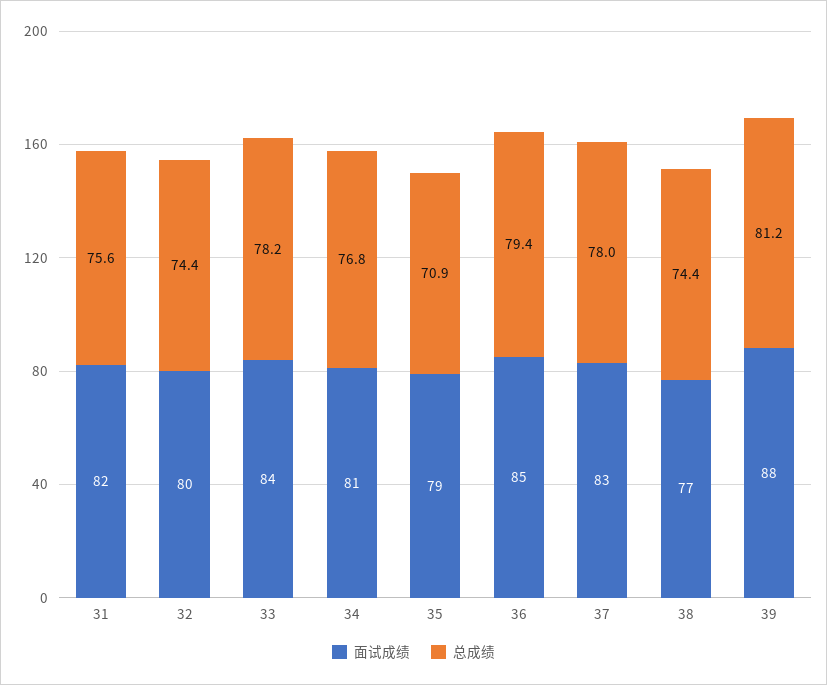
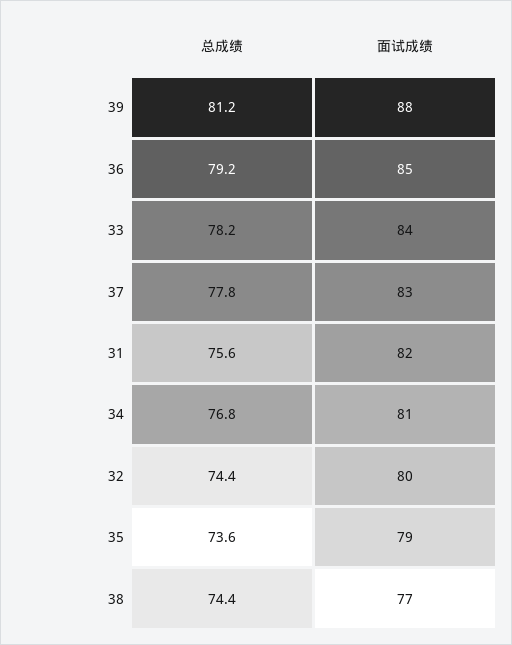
  {
    "面试成绩": {
      "31": 82,
      "32": 80,
      "33": 84,
      "34": 81,
      "35": 79,
      "36": 85,
      "37": 83,
      "38": 77,
      "39": 88
    },
    "总成绩": {
      "31": 75.6,
      "32": 74.4,
      "33": 78.2,
      "34": 76.8,
-     "35": 70.9,
+     "35": 73.6,
-     "36": 79.4,
+     "36": 79.2,
-     "37": 78,
+     "37": 77.8,
      "38": 74.4,
      "39": 81.2
    }
  }

